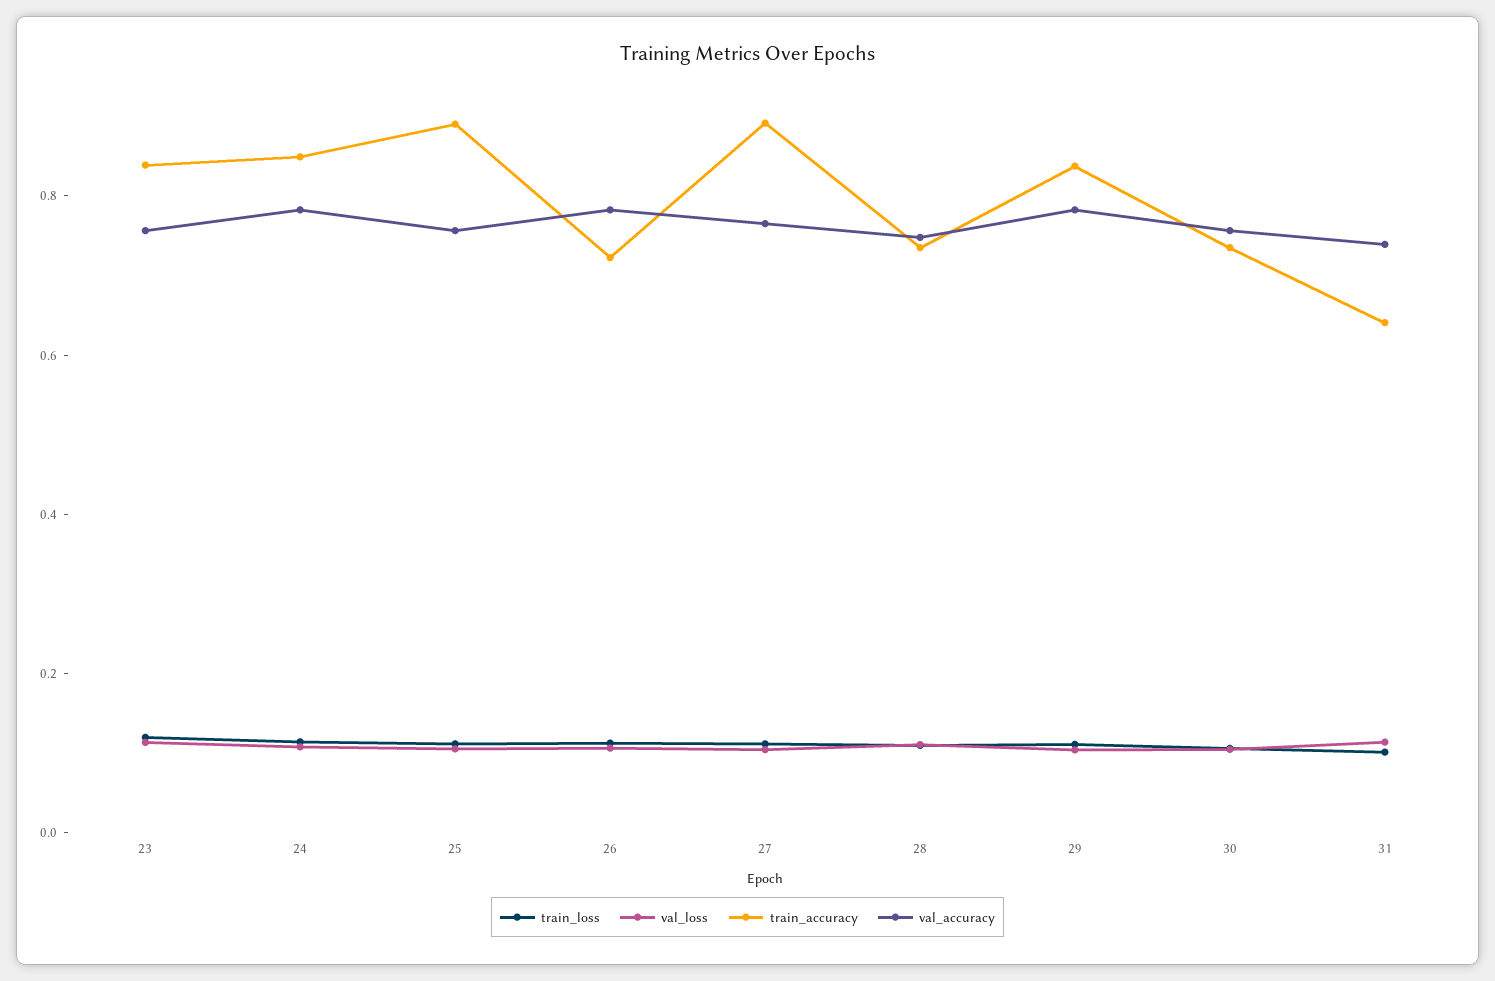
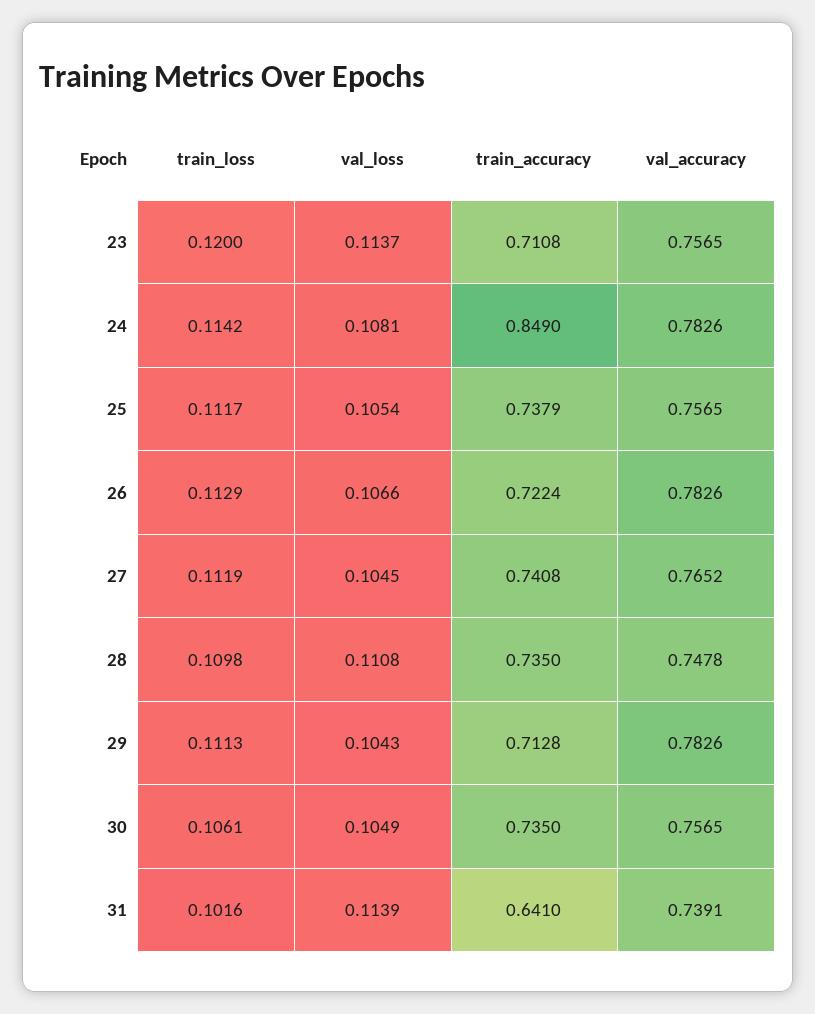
  {
    "train_loss": {
      "23": 0.12,
      "24": 0.1142,
      "25": 0.1117,
      "26": 0.1129,
      "27": 0.1119,
      "28": 0.1098,
      "29": 0.1113,
      "30": 0.1061,
      "31": 0.1016
    },
    "val_loss": {
      "23": 0.1137,
      "24": 0.1081,
      "25": 0.1054,
      "26": 0.1066,
      "27": 0.1045,
      "28": 0.1108,
      "29": 0.1043,
      "30": 0.1049,
      "31": 0.1139
    },
    "train_accuracy": {
-     "23": 0.85,
+     "23": 0.7108,
      "24": 0.849,
-     "25": 0.9,
+     "25": 0.7379,
      "26": 0.7224,
-     "27": 0.9,
+     "27": 0.7408,
      "28": 0.735,
-     "29": 0.85,
+     "29": 0.7128,
      "30": 0.735,
      "31": 0.641
    },
    "val_accuracy": {
      "23": 0.7565,
      "24": 0.7826,
      "25": 0.7565,
      "26": 0.7826,
      "27": 0.7652,
      "28": 0.7478,
      "29": 0.7826,
      "30": 0.7565,
      "31": 0.7391
    }
  }

